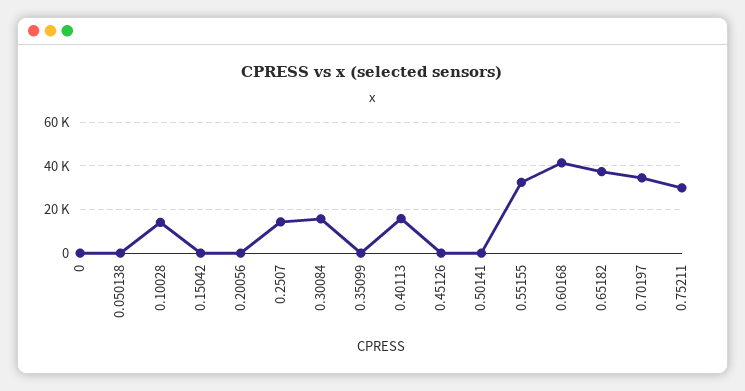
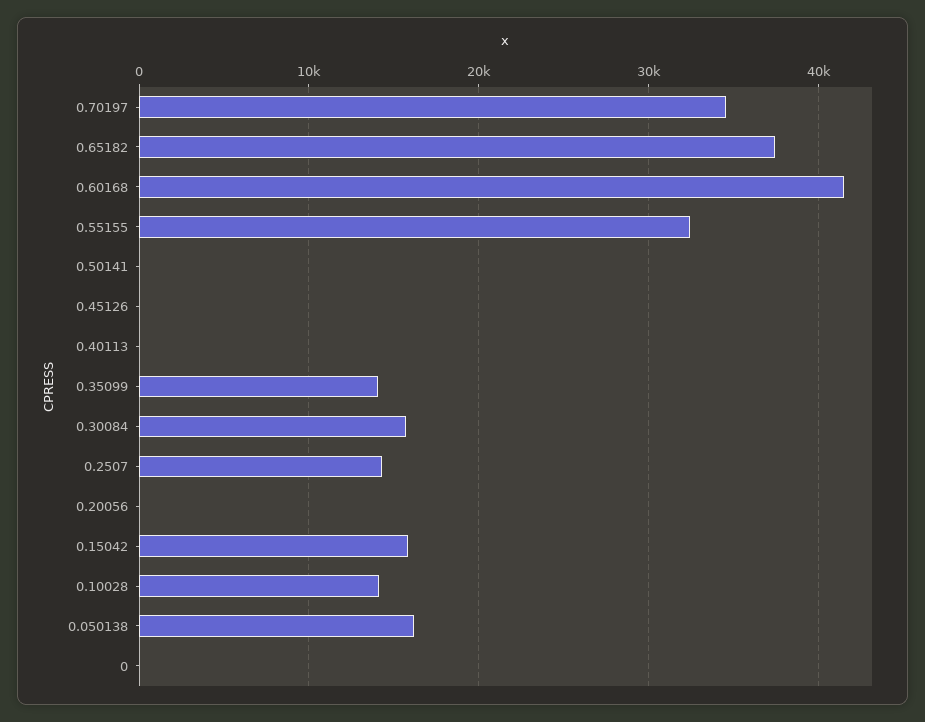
  {
    "0": 0,
-   "0.050138": 0,
+   "0.050138": 16000,
    "0.10028": 14000,
-   "0.15042": 0,
+   "0.15042": 16000,
    "0.20056": 0,
    "0.2507": 14000,
    "0.30084": 16000,
-   "0.35099": 0,
+   "0.35099": 14000,
-   "0.40113": 15000,
+   "0.40113": 0,
    "0.45126": 0,
    "0.50141": 0,
    "0.55155": 32000,
    "0.60168": 41000,
    "0.65182": 37000,
-   "0.70197": 35000,
+   "0.70197": 35000
-   "0.75211": 30000
  }

